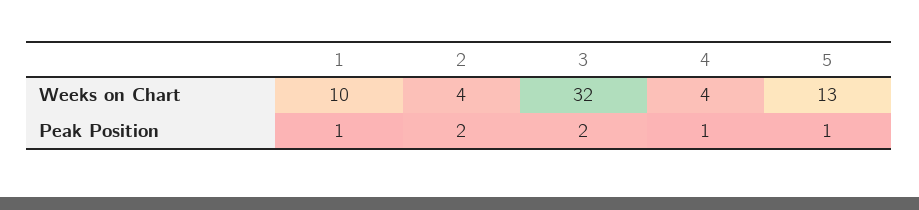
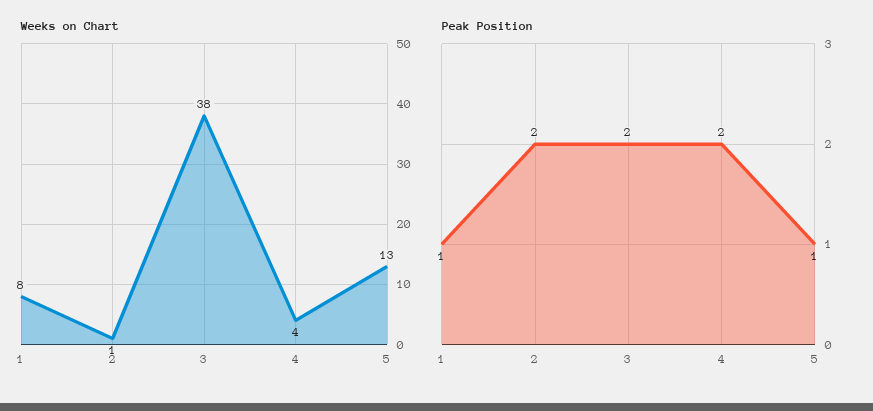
  {
    "Weeks on Chart": {
-     "1": 10,
+     "1": 8,
-     "2": 4,
+     "2": 1,
-     "3": 32,
+     "3": 38,
      "4": 4,
      "5": 13
    },
    "Peak Position": {
      "1": 1,
      "2": 2,
      "3": 2,
-     "4": 1,
+     "4": 2,
      "5": 1
    }
  }

